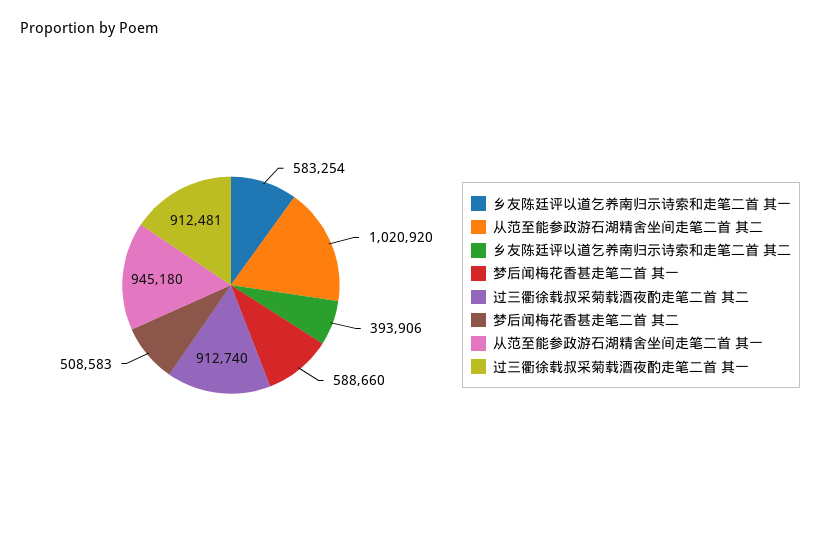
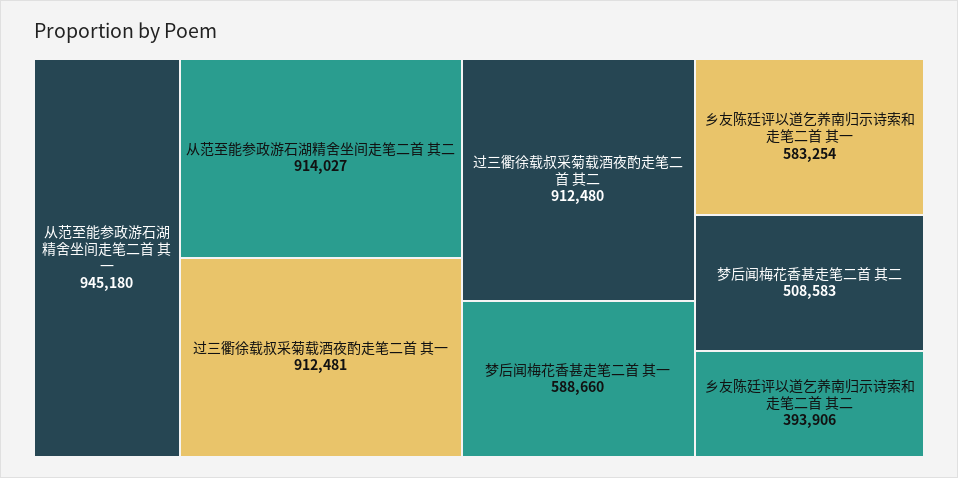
  {
    "乡友陈廷评以道乞养南归示诗索和走笔二首 其一": 583254,
-   "从范至能参政游石湖精舍坐间走笔二首 其二": 1020920,
+   "从范至能参政游石湖精舍坐间走笔二首 其二": 914027,
    "乡友陈廷评以道乞养南归示诗索和走笔二首 其二": 393906,
    "梦后闻梅花香甚走笔二首 其一": 588660,
-   "过三衢徐载叔采菊载酒夜酌走笔二首 其二": 912740,
+   "过三衢徐载叔采菊载酒夜酌走笔二首 其二": 912480,
    "梦后闻梅花香甚走笔二首 其二": 508583,
    "从范至能参政游石湖精舍坐间走笔二首 其一": 945180,
    "过三衢徐载叔采菊载酒夜酌走笔二首 其一": 912481
  }

